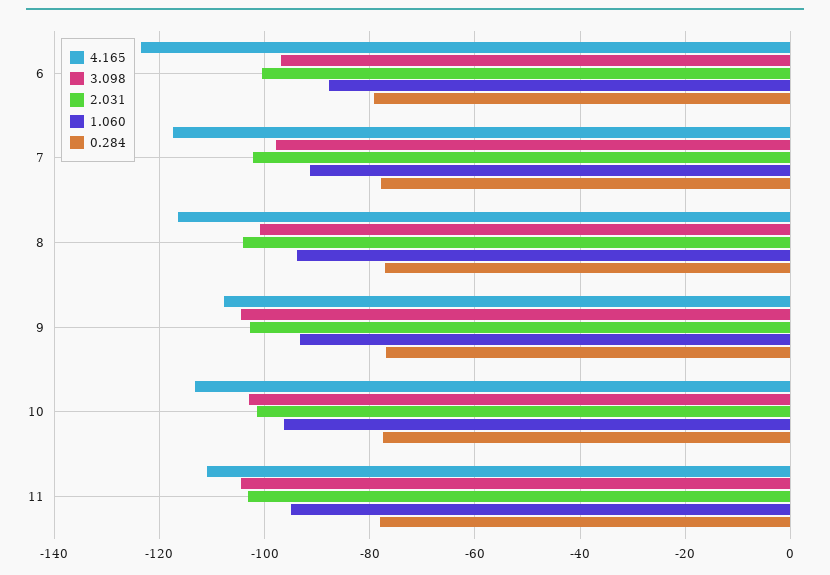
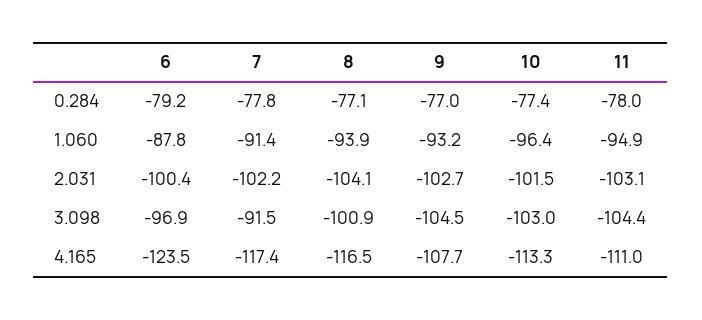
  {
    "4.165": {
      "6": -123.5,
      "7": -117.4,
      "8": -116.5,
      "9": -107.7,
      "10": -113.3,
      "11": -111
    },
    "3.098": {
      "6": -96.9,
-     "7": -98,
+     "7": -91.5,
      "8": -100.9,
      "9": -104.5,
      "10": -103,
      "11": -104.4
    },
    "2.031": {
      "6": -100.4,
      "7": -102.2,
      "8": -104.1,
      "9": -102.7,
      "10": -101.5,
      "11": -103.1
    },
    "1.060": {
      "6": -87.8,
      "7": -91.4,
      "8": -93.9,
      "9": -93.2,
      "10": -96.4,
      "11": -94.9
    },
    "0.284": {
      "6": -79.2,
      "7": -77.8,
      "8": -77.1,
      "9": -77,
      "10": -77.4,
      "11": -78
    }
  }

